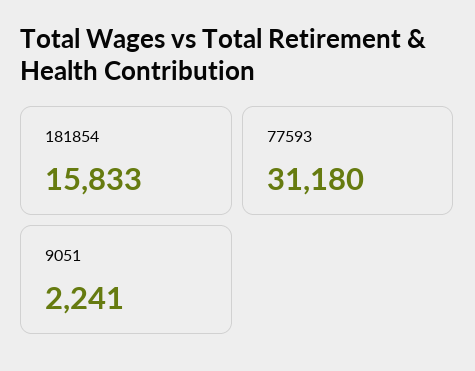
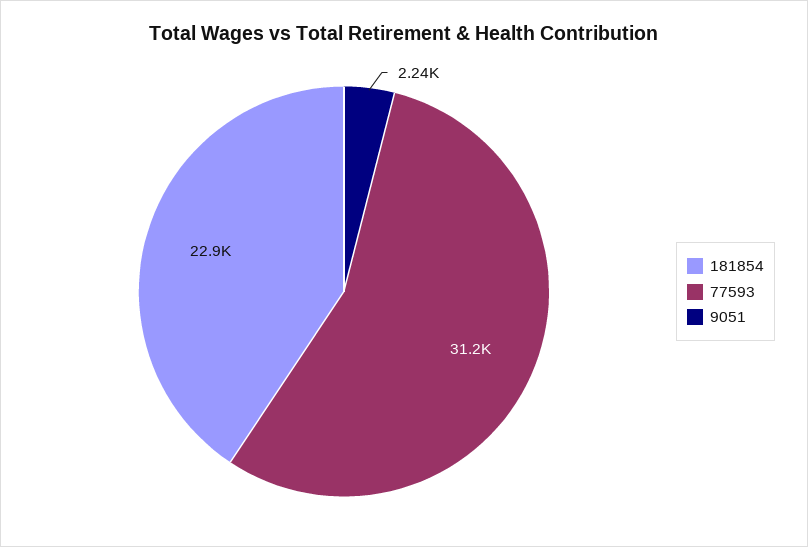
  {
-   "181854": 15833,
+   "181854": 22900,
    "77593": 31180,
    "9051": 2241
  }

